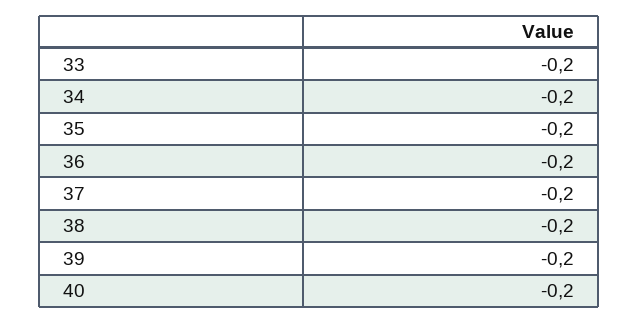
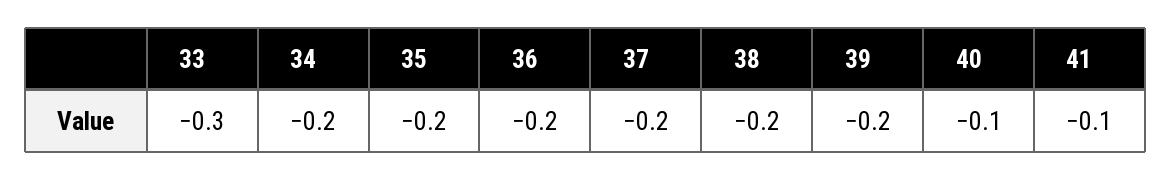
  {
-   "33": -0.2,
+   "33": -0.3,
    "34": -0.2,
    "35": -0.2,
    "36": -0.2,
    "37": -0.2,
    "38": -0.2,
    "39": -0.2,
-   "40": -0.2
+   "40": -0.1,
+   "41": -0.1
  }

